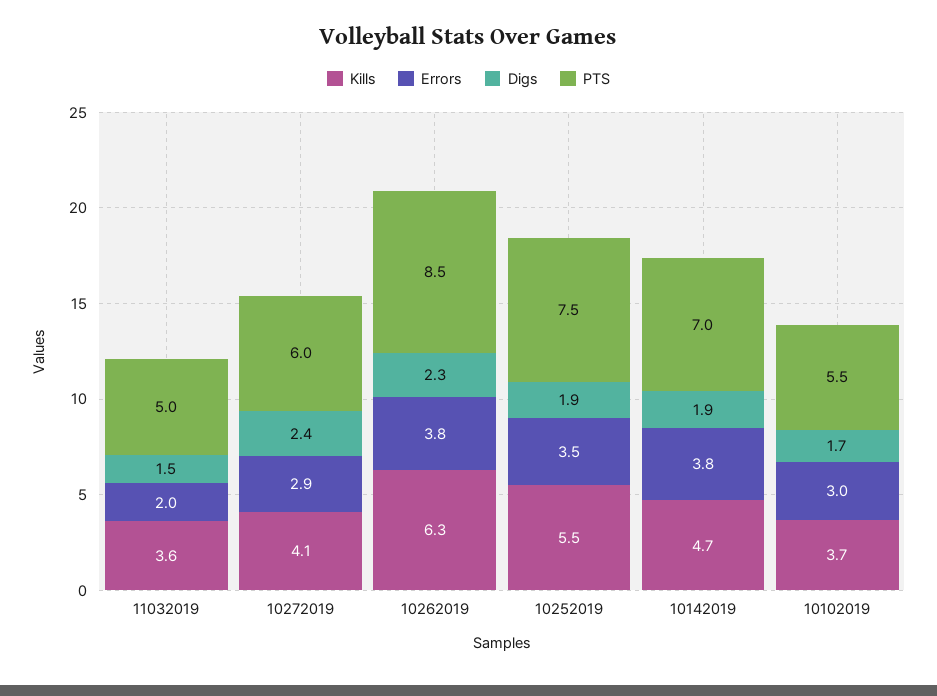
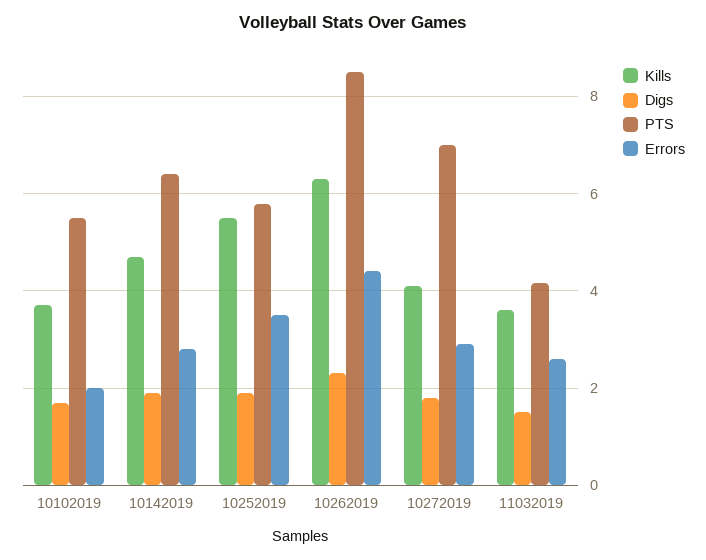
  {
    "Kills": {
      "11032019": 3.6,
      "10272019": 4.1,
      "10262019": 6.3,
      "10252019": 5.5,
      "10142019": 4.7,
      "10102019": 3.7
    },
    "Errors": {
-     "11032019": 2,
+     "11032019": 2.6,
      "10272019": 2.9,
-     "10262019": 3.8,
+     "10262019": 4.4,
      "10252019": 3.5,
-     "10142019": 3.8,
+     "10142019": 2.8,
-     "10102019": 3
+     "10102019": 2
    },
    "Digs": {
      "11032019": 1.5,
-     "10272019": 2.4,
+     "10272019": 1.8,
      "10262019": 2.3,
      "10252019": 1.9,
      "10142019": 1.9,
      "10102019": 1.7
    },
    "PTS": {
-     "11032019": 5,
+     "11032019": 4.2,
-     "10272019": 6,
+     "10272019": 7,
      "10262019": 8.5,
-     "10252019": 7.5,
+     "10252019": 5.8,
-     "10142019": 7,
+     "10142019": 6.4,
      "10102019": 5.5
    }
  }

